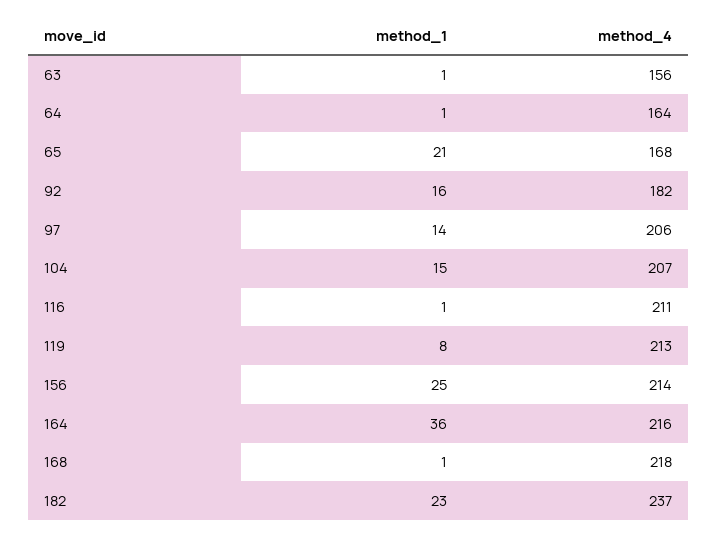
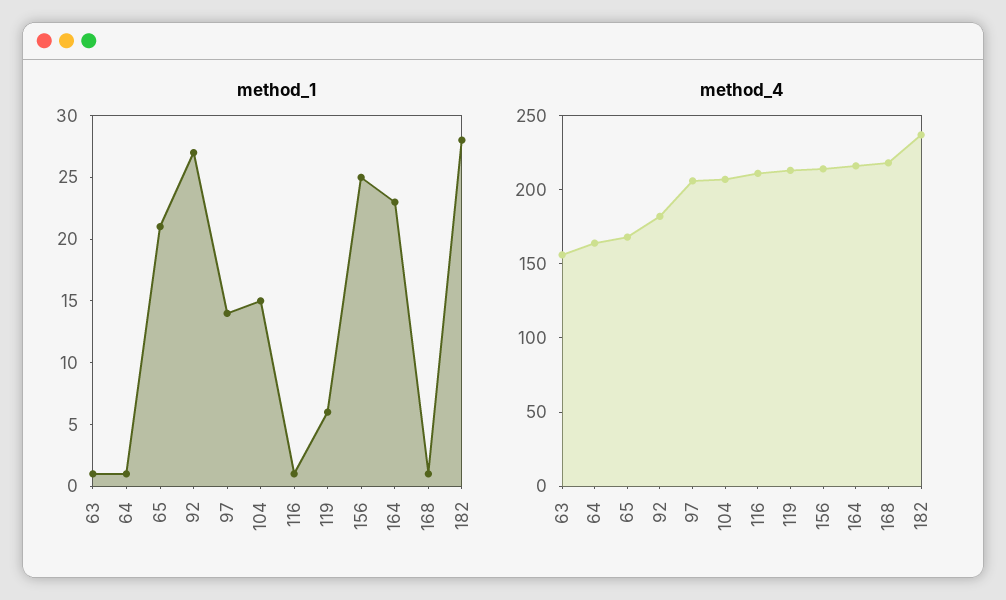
  {
    "method_1": {
      "63": 1,
      "64": 1,
      "65": 21,
-     "92": 16,
+     "92": 27,
      "97": 14,
      "104": 15,
      "116": 1,
-     "119": 8,
+     "119": 6,
      "156": 25,
-     "164": 36,
+     "164": 23,
      "168": 1,
-     "182": 23
+     "182": 28
    },
    "method_4": {
      "63": 156,
      "64": 164,
      "65": 168,
      "92": 182,
      "97": 206,
      "104": 207,
      "116": 211,
      "119": 213,
      "156": 214,
      "164": 216,
      "168": 218,
      "182": 237
    }
  }

